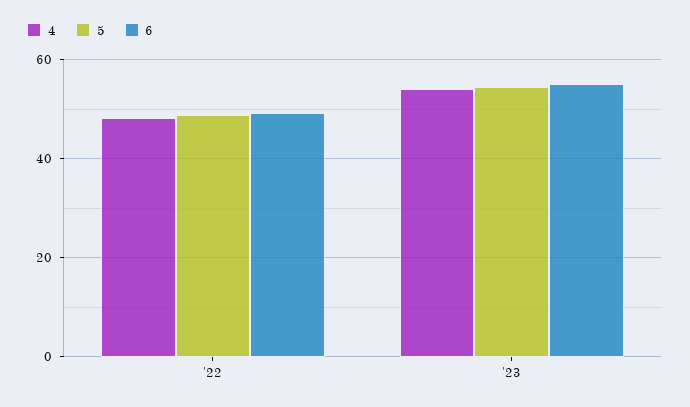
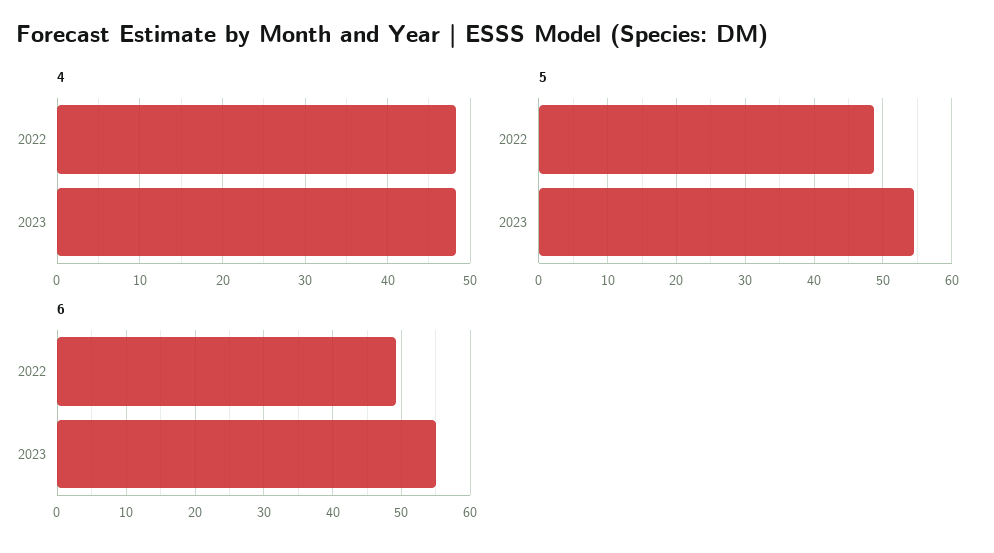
  {
    "4": {
      "'22": 48,
-     "'23": 54
+     "'23": 48
    },
    "5": {
      "'22": 49,
      "'23": 55
    },
    "6": {
      "'22": 49,
      "'23": 55
    }
  }

